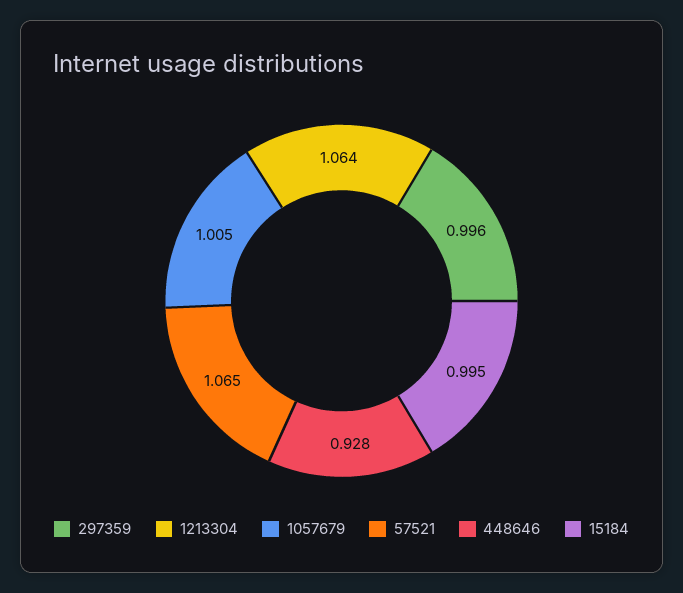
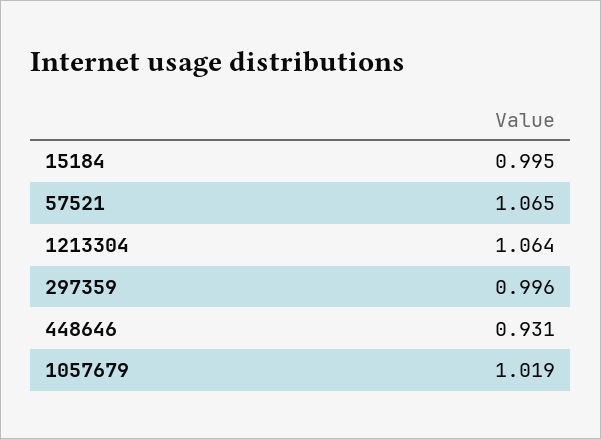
  {
    "297359": 0.996,
    "1213304": 1.064,
-   "1057679": 1.005,
+   "1057679": 1.019,
    "57521": 1.065,
-   "448646": 0.928,
+   "448646": 0.931,
    "15184": 0.995
  }

